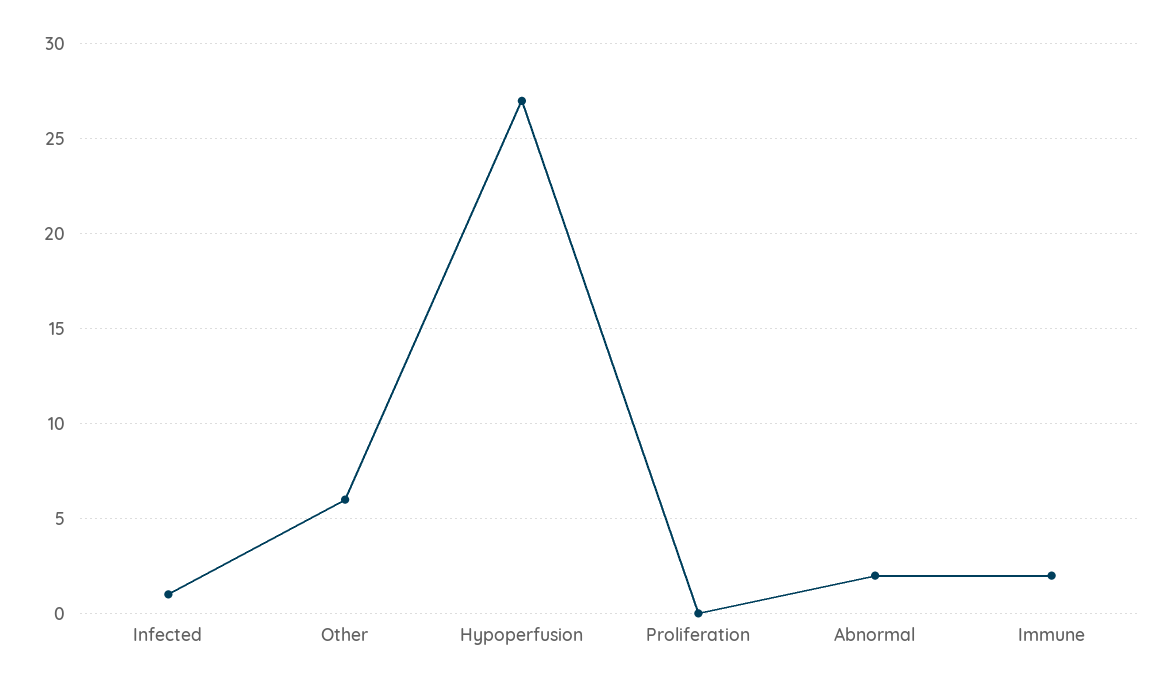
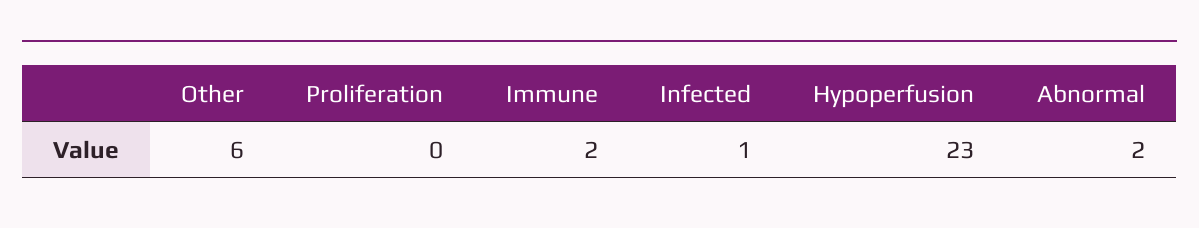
  {
    "Infected": 1,
    "Other": 6,
-   "Hypoperfusion": 27,
+   "Hypoperfusion": 23,
    "Proliferation": 0,
    "Abnormal": 2,
    "Immune": 2
  }

